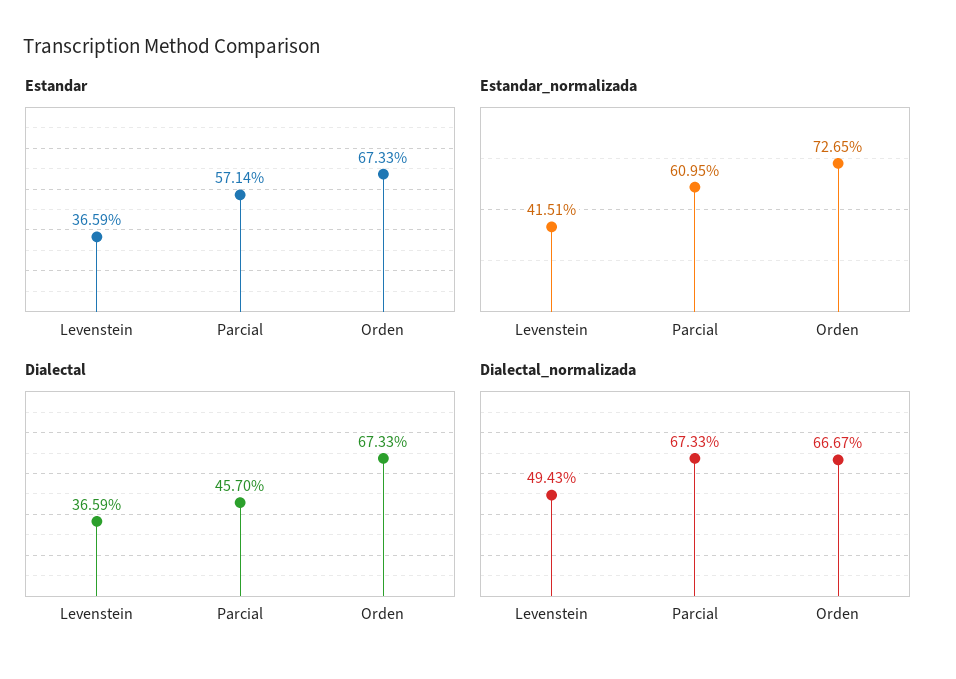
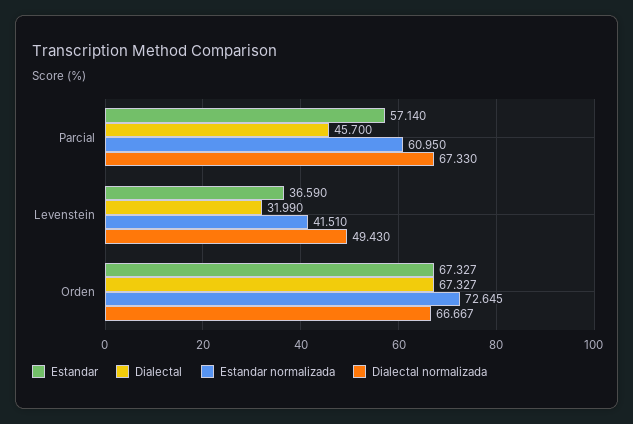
  {
    "Estandar": {
      "Levenstein": 36.59,
      "Parcial": 57.14,
      "Orden": 67.327
    },
    "Estandar_normalizada": {
      "Levenstein": 41.51,
      "Parcial": 60.95,
      "Orden": 72.645
    },
    "Dialectal": {
-     "Levenstein": 36.59,
+     "Levenstein": 31.99,
      "Parcial": 45.7,
      "Orden": 67.327
    },
    "Dialectal_normalizada": {
      "Levenstein": 49.43,
      "Parcial": 67.33,
      "Orden": 66.667
    }
  }

